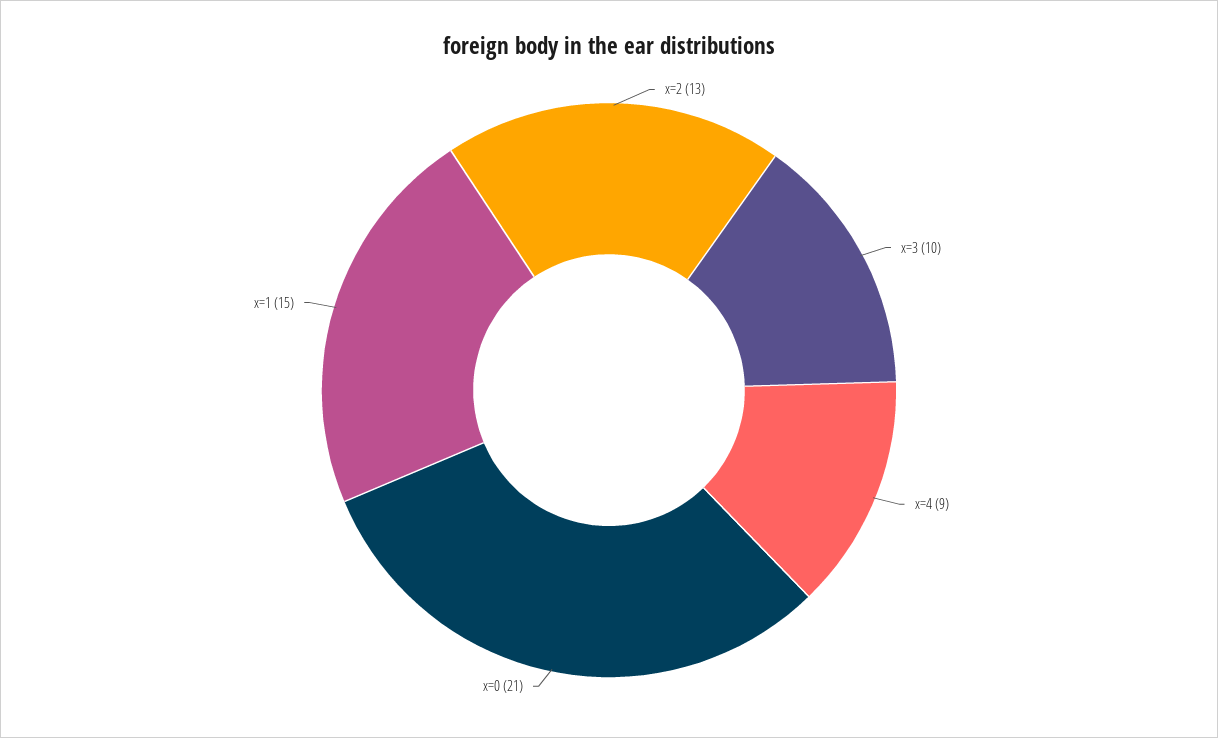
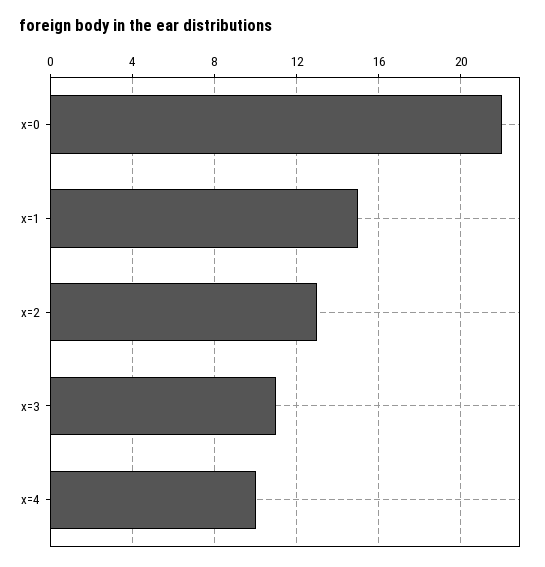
  {
    "x=2": 13,
-   "x=3": 10,
+   "x=3": 11,
-   "x=4": 9,
+   "x=4": 10,
-   "x=0": 21,
+   "x=0": 22,
    "x=1": 15
  }

